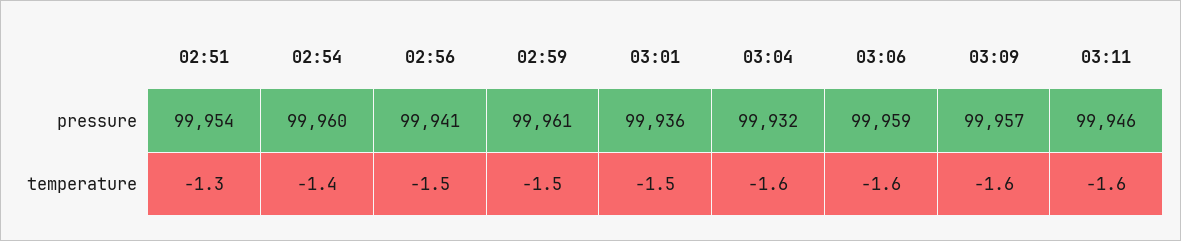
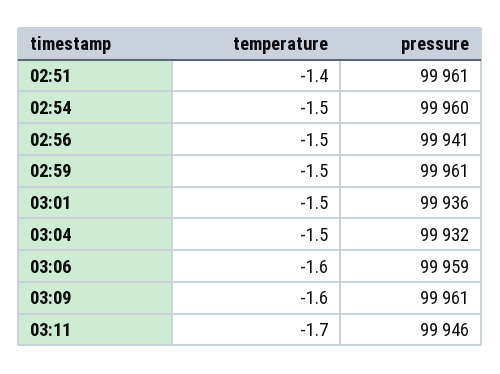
  {
    "02:51": {
-     "pressure": 99954,
+     "pressure": 99961,
-     "temperature": -1.3
+     "temperature": -1.4
    },
    "02:54": {
      "pressure": 99960,
-     "temperature": -1.4
+     "temperature": -1.5
    },
    "02:56": {
      "pressure": 99941,
      "temperature": -1.5
    },
    "02:59": {
      "pressure": 99961,
      "temperature": -1.5
    },
    "03:01": {
      "pressure": 99936,
      "temperature": -1.5
    },
    "03:04": {
      "pressure": 99932,
-     "temperature": -1.6
+     "temperature": -1.5
    },
    "03:06": {
      "pressure": 99959,
      "temperature": -1.6
    },
    "03:09": {
-     "pressure": 99957,
+     "pressure": 99961,
      "temperature": -1.6
    },
    "03:11": {
      "pressure": 99946,
-     "temperature": -1.6
+     "temperature": -1.7
    }
  }

